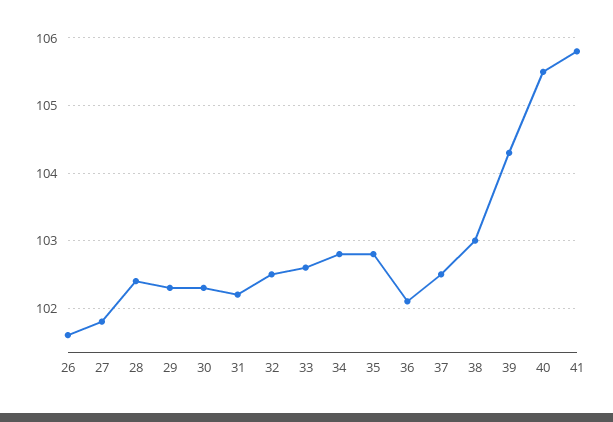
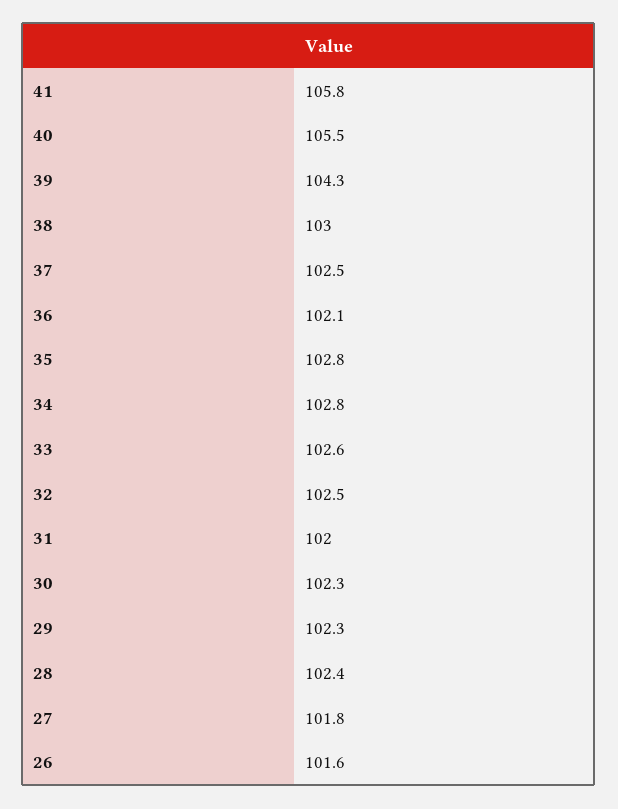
  {
    "26": 101.6,
    "27": 101.8,
    "28": 102.4,
    "29": 102.3,
    "30": 102.3,
-   "31": 102.2,
+   "31": 102,
    "32": 102.5,
    "33": 102.6,
    "34": 102.8,
    "35": 102.8,
    "36": 102.1,
    "37": 102.5,
    "38": 103,
    "39": 104.3,
    "40": 105.5,
    "41": 105.8
  }

